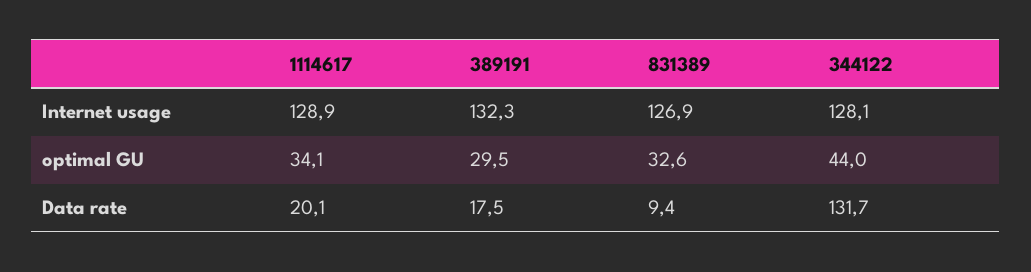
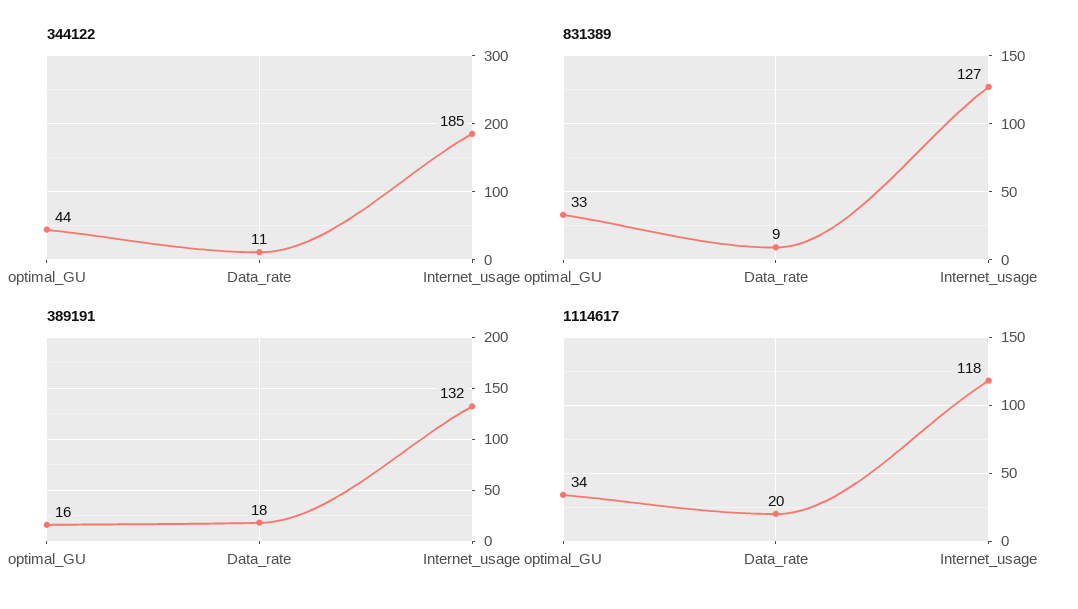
  {
    "1114617": {
-     "Internet usage": 128.9,
+     "Internet usage": 118,
      "optimal GU": 34.1,
      "Data rate": 20.1
    },
    "389191": {
      "Internet usage": 132.3,
-     "optimal GU": 29.5,
+     "optimal GU": 16,
      "Data rate": 17.5
    },
    "831389": {
      "Internet usage": 126.9,
      "optimal GU": 32.6,
      "Data rate": 9.4
    },
    "344122": {
-     "Internet usage": 128.1,
+     "Internet usage": 185,
      "optimal GU": 44,
-     "Data rate": 131.7
+     "Data rate": 11
    }
  }

